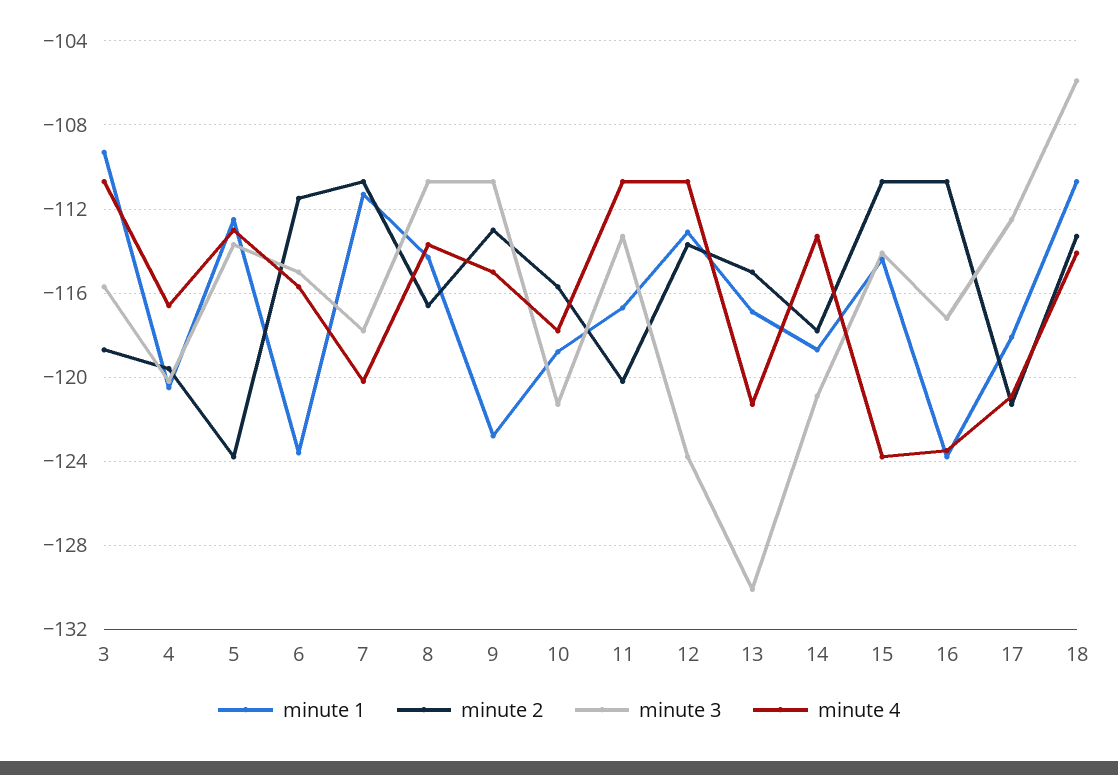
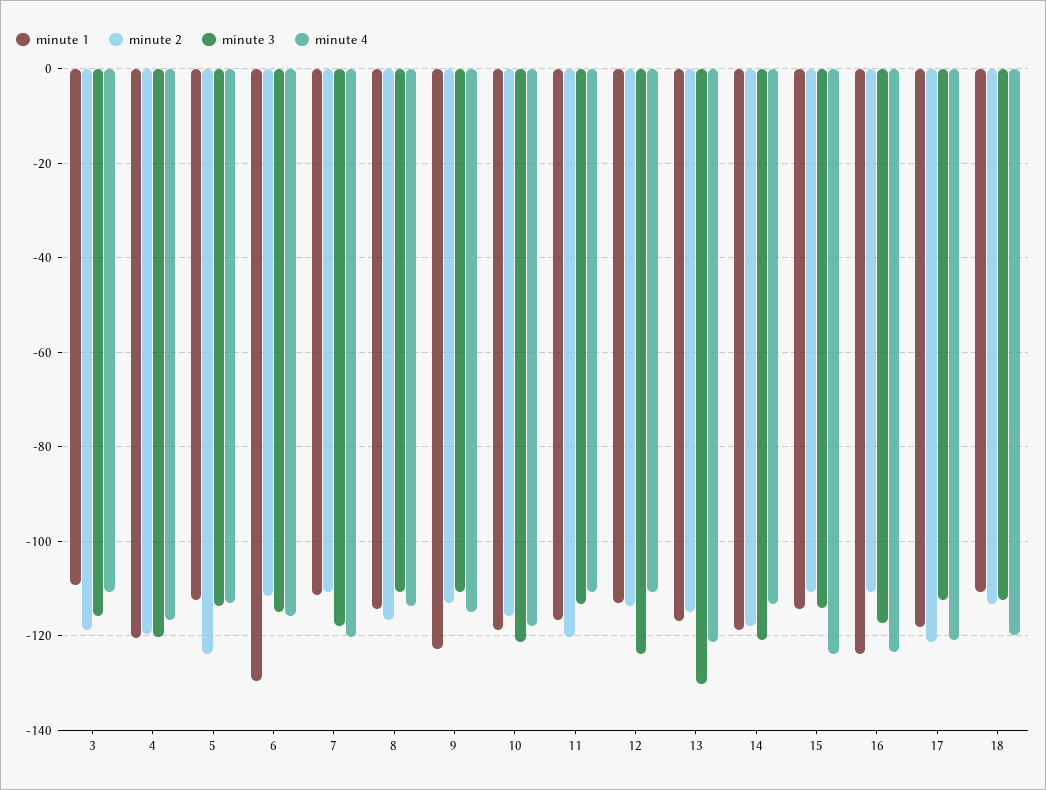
  {
    "minute 1": {
      "3": -109.5,
      "4": -120.5,
      "5": -112.5,
-     "6": -123.5,
+     "6": -130,
      "7": -111.5,
      "8": -114.5,
      "9": -123,
      "10": -119,
      "11": -116.5,
      "12": -113,
      "13": -117,
      "14": -118.5,
      "15": -114.5,
      "16": -124,
      "17": -118,
      "18": -110.5
    },
    "minute 2": {
      "3": -118.5,
      "4": -119.5,
      "5": -124,
      "6": -111.5,
      "7": -110.5,
      "8": -116.5,
      "9": -113,
      "10": -115.5,
      "11": -120,
      "12": -113.5,
      "13": -115,
      "14": -118,
      "15": -110.5,
      "16": -110.5,
      "17": -121.5,
      "18": -113.5
    },
    "minute 3": {
      "3": -115.5,
      "4": -120,
      "5": -113.5,
      "6": -115,
      "7": -118,
      "8": -110.5,
      "9": -110.5,
      "10": -121.5,
      "11": -113.5,
      "12": -124,
      "13": -130,
      "14": -121,
      "15": -114,
      "16": -117,
      "17": -112.5,
-     "18": -106
+     "18": -112
    },
    "minute 4": {
      "3": -110.5,
      "4": -116.5,
      "5": -113,
      "6": -115.5,
      "7": -120,
      "8": -113.5,
      "9": -115,
      "10": -118,
      "11": -110.5,
      "12": -110.5,
      "13": -121.5,
      "14": -113.5,
      "15": -124,
      "16": -123.5,
      "17": -121,
-     "18": -114
+     "18": -120
    }
  }

